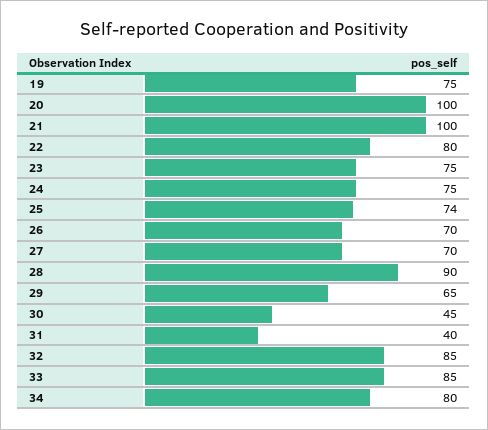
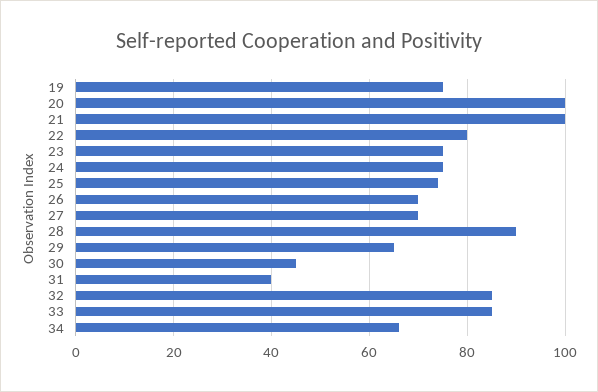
  {
    "19": 75,
    "20": 100,
    "21": 100,
    "22": 80,
    "23": 75,
    "24": 75,
    "25": 74,
    "26": 70,
    "27": 70,
    "28": 90,
    "29": 65,
    "30": 45,
    "31": 40,
    "32": 85,
    "33": 85,
-   "34": 80
+   "34": 65
  }

